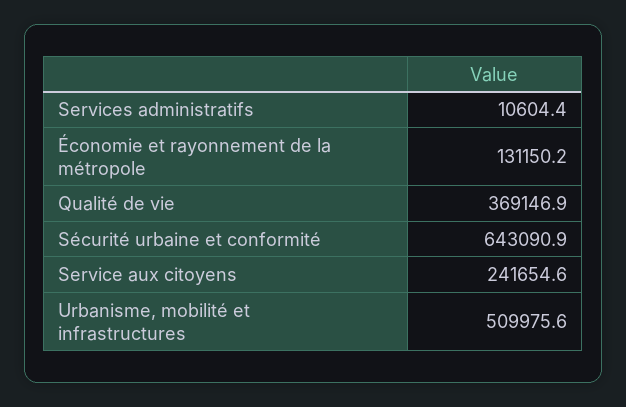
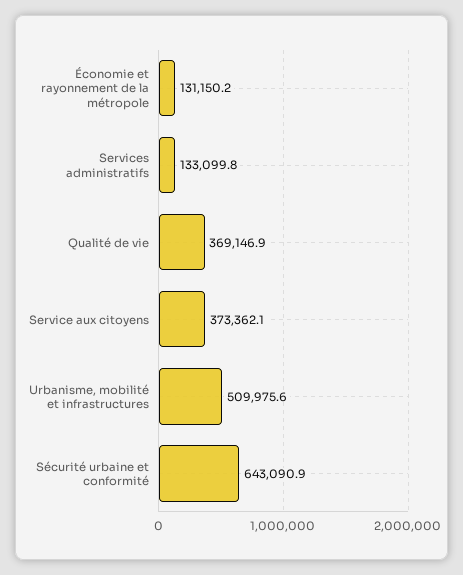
  {
-   "Services administratifs": 10604.4,
+   "Services administratifs": 133099.8,
    "Économie et rayonnement de la métropole": 131150.2,
    "Qualité de vie": 369146.9,
    "Sécurité urbaine et conformité": 643090.9,
-   "Service aux citoyens": 241654.6,
+   "Service aux citoyens": 373362.1,
    "Urbanisme, mobilité et infrastructures": 509975.6
  }

